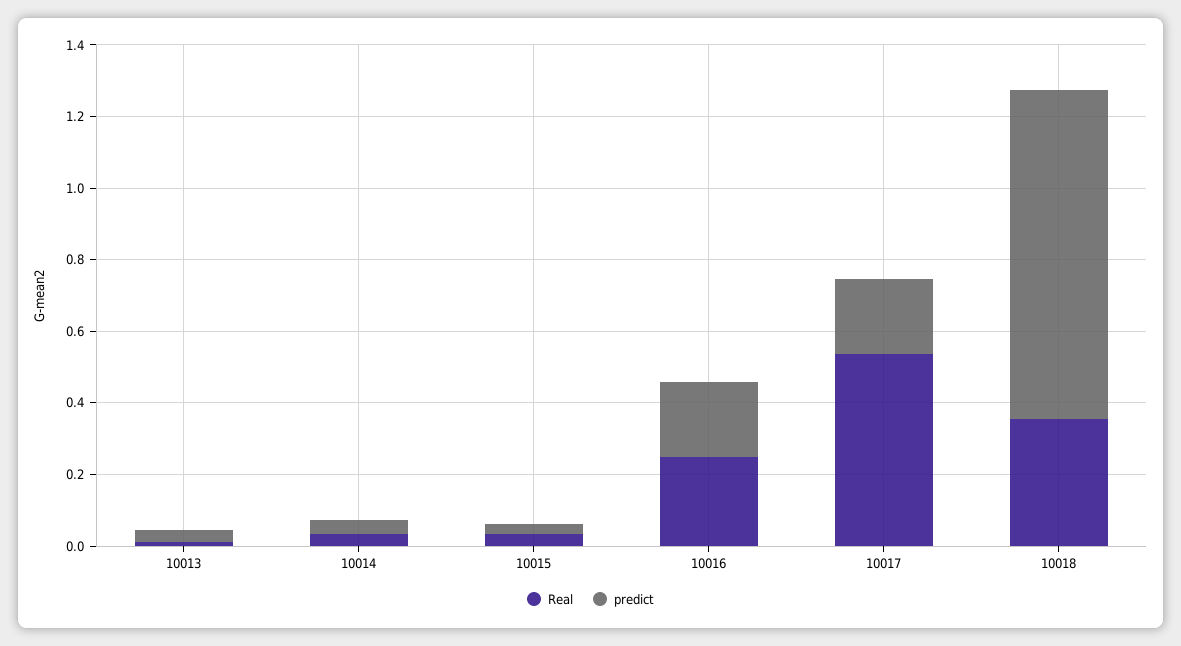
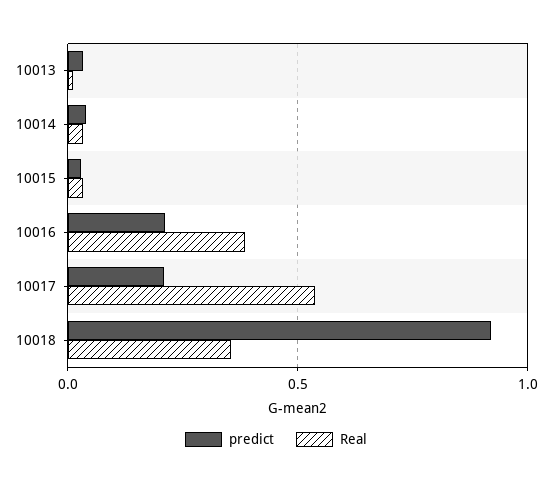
  {
    "Real": {
      "10013": 0,
      "10014": 0.05,
      "10015": 0.05,
-     "10016": 0.25,
+     "10016": 0.4,
      "10017": 0.55,
      "10018": 0.35
    },
    "predict": {
      "10013": 0.05,
      "10014": 0.05,
      "10015": 0.05,
      "10016": 0.2,
      "10017": 0.2,
      "10018": 0.9
    }
  }

